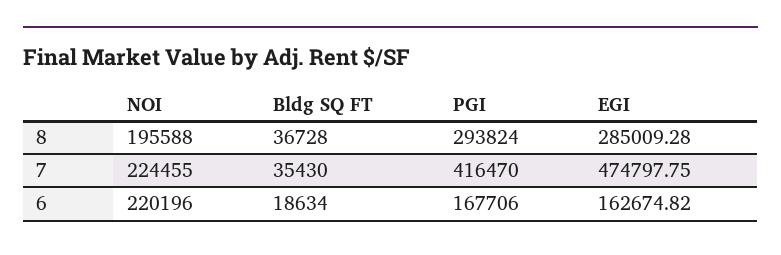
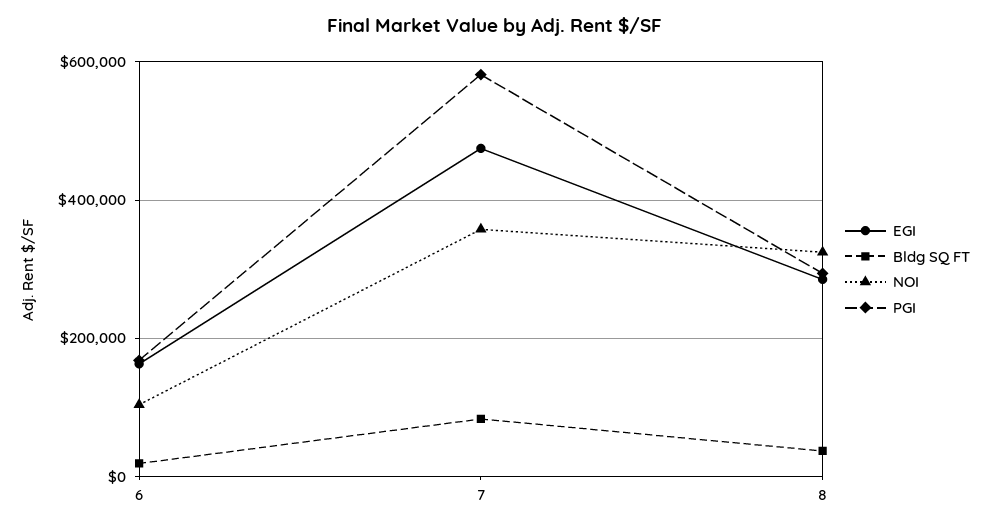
  {
    "NOI": {
-     "8": 195588,
+     "8": 320000,
-     "7": 224455,
+     "7": 360000,
-     "6": 220196
+     "6": 100000
    },
    "Bldg SQ FT": {
      "8": 36728,
-     "7": 35430,
+     "7": 80000,
      "6": 18634
    },
    "PGI": {
      "8": 293824,
-     "7": 416470,
+     "7": 580000,
      "6": 167706
    },
    "EGI": {
      "8": 285009.28,
      "7": 474797.75,
      "6": 162674.82
    }
  }

